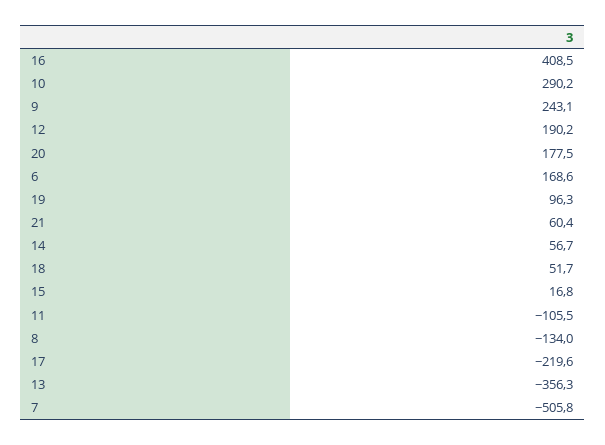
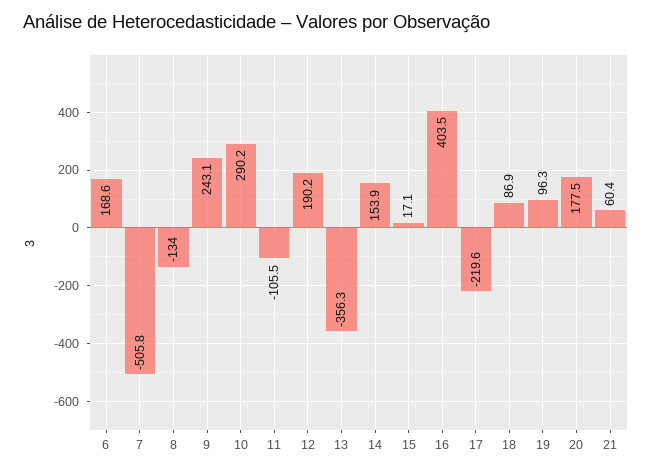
  {
-   "16": 408.5,
+   "16": 403.5,
    "10": 290.2,
    "9": 243.1,
    "12": 190.2,
    "20": 177.5,
    "6": 168.6,
    "19": 96.3,
    "21": 60.4,
-   "14": 56.7,
+   "14": 153.9,
-   "18": 51.7,
+   "18": 86.9,
-   "15": 16.8,
+   "15": 17.1,
    "11": -105.5,
    "8": -134,
    "17": -219.6,
    "13": -356.3,
    "7": -505.8
  }

